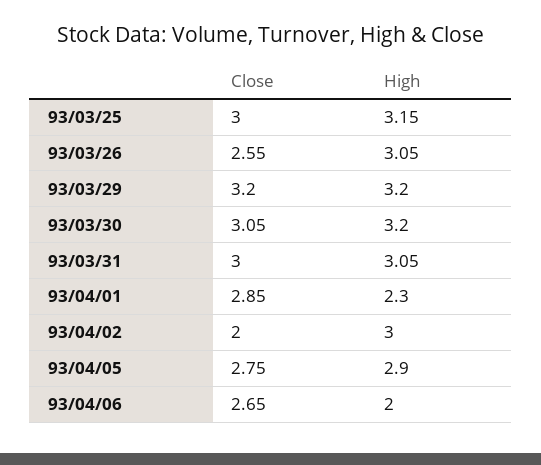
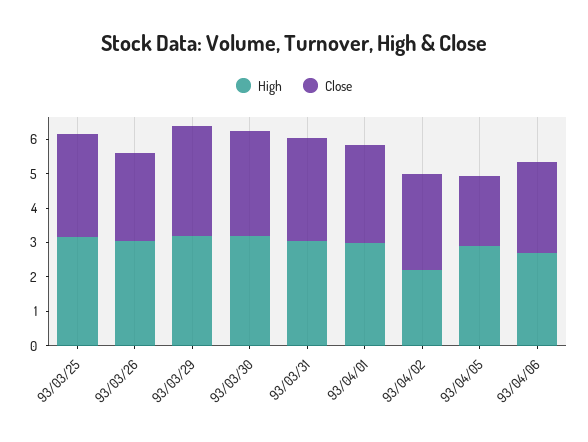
  {
    "Close": {
      "93/03/25": 3,
      "93/03/26": 2.55,
      "93/03/29": 3.2,
      "93/03/30": 3.05,
      "93/03/31": 3,
      "93/04/01": 2.85,
-     "93/04/02": 2,
+     "93/04/02": 2.75,
-     "93/04/05": 2.75,
+     "93/04/05": 2,
      "93/04/06": 2.65
    },
    "High": {
      "93/03/25": 3.15,
      "93/03/26": 3.05,
      "93/03/29": 3.2,
      "93/03/30": 3.2,
      "93/03/31": 3.05,
-     "93/04/01": 2.3,
+     "93/04/01": 3,
-     "93/04/02": 3,
+     "93/04/02": 2.25,
      "93/04/05": 2.9,
-     "93/04/06": 2
+     "93/04/06": 2.75
    }
  }

